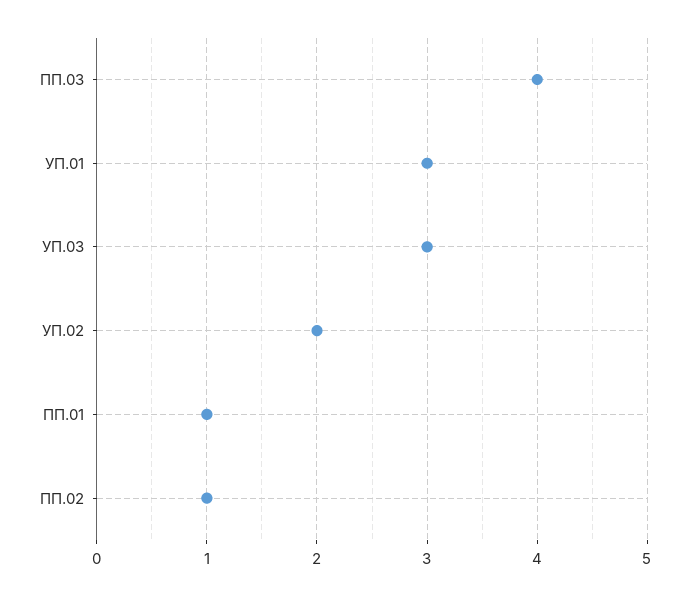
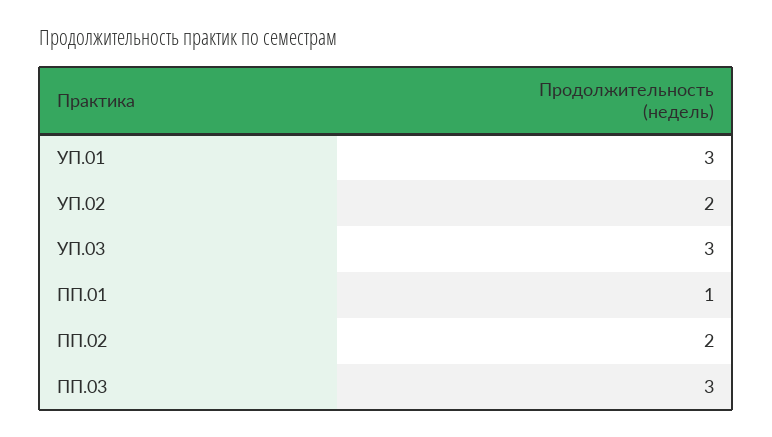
  {
-   "ПП.03": 4,
+   "ПП.03": 3,
    "УП.01": 3,
    "УП.03": 3,
    "УП.02": 2,
    "ПП.01": 1,
-   "ПП.02": 1
+   "ПП.02": 2
  }

